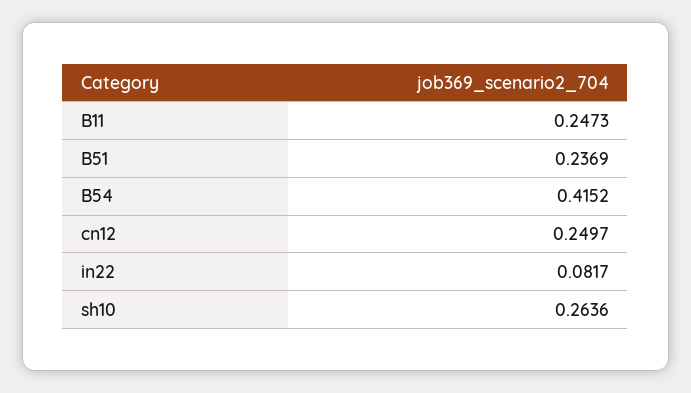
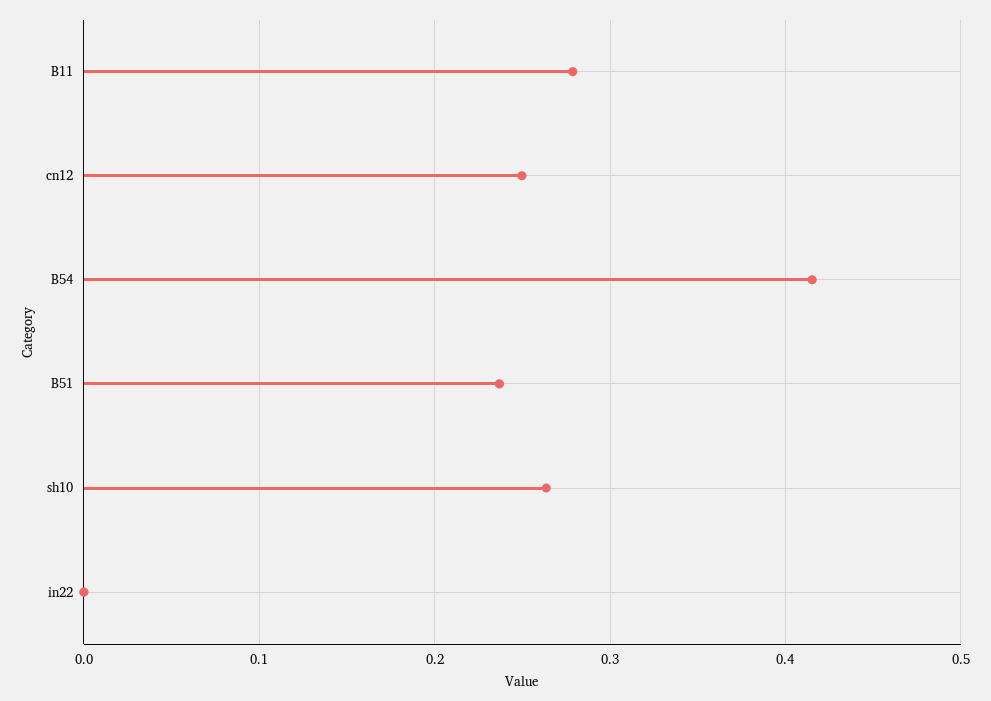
  {
-   "B11": 0.2473,
+   "B11": 0.28,
    "B51": 0.2369,
    "B54": 0.4152,
    "cn12": 0.2497,
-   "in22": 0.0817,
+   "in22": 0,
    "sh10": 0.2636
  }

